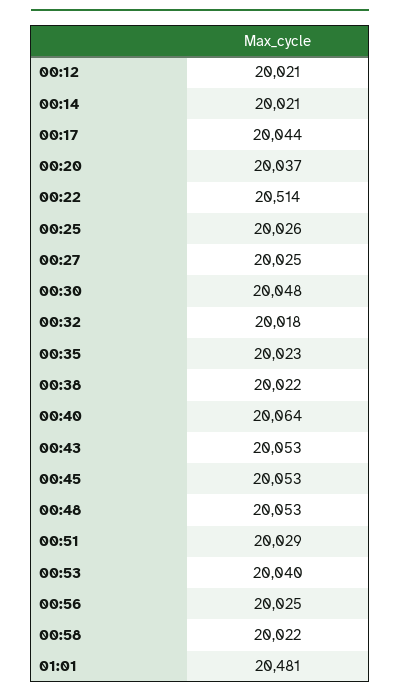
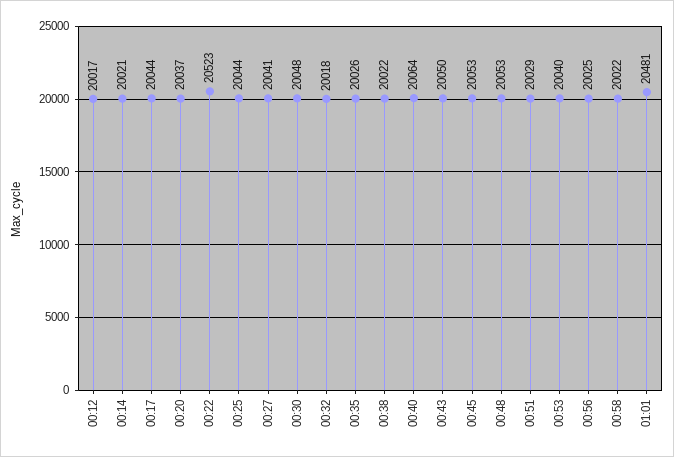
  {
-   "00:12": 20021,
+   "00:12": 20017,
    "00:14": 20021,
    "00:17": 20044,
    "00:20": 20037,
-   "00:22": 20514,
+   "00:22": 20523,
-   "00:25": 20026,
+   "00:25": 20044,
-   "00:27": 20025,
+   "00:27": 20041,
    "00:30": 20048,
    "00:32": 20018,
-   "00:35": 20023,
+   "00:35": 20026,
    "00:38": 20022,
    "00:40": 20064,
-   "00:43": 20053,
+   "00:43": 20050,
    "00:45": 20053,
    "00:48": 20053,
    "00:51": 20029,
    "00:53": 20040,
    "00:56": 20025,
    "00:58": 20022,
    "01:01": 20481
  }

